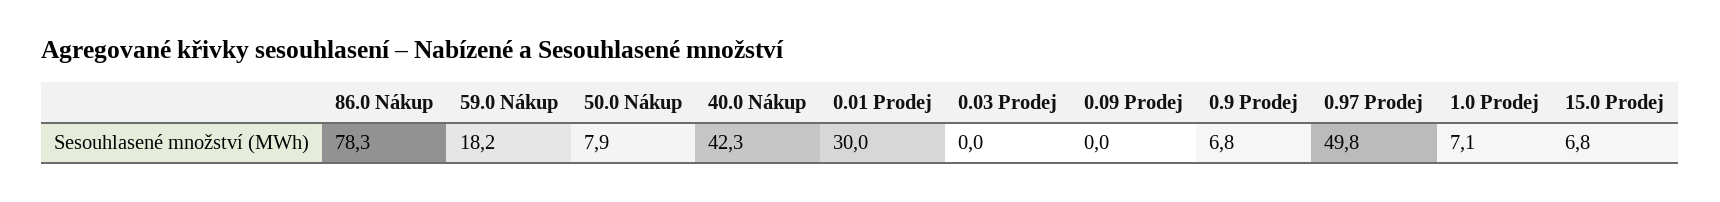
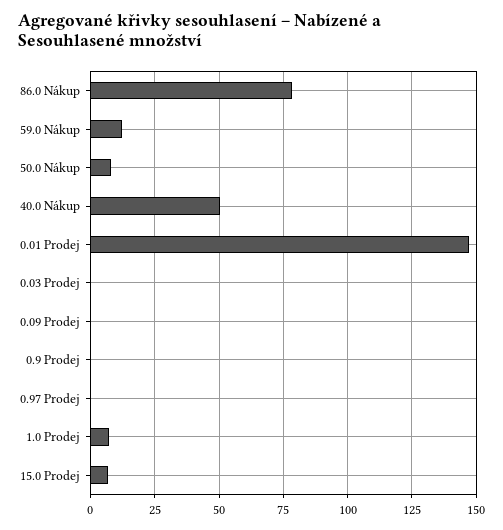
  {
    "86.0 Nákup": 78.3,
-   "59.0 Nákup": 18.2,
+   "59.0 Nákup": 12.5,
    "50.0 Nákup": 7.9,
-   "40.0 Nákup": 42.3,
+   "40.0 Nákup": 50,
-   "0.01 Prodej": 30,
+   "0.01 Prodej": 147.5,
    "0.03 Prodej": 0,
    "0.09 Prodej": 0,
-   "0.9 Prodej": 6.8,
+   "0.9 Prodej": 0,
-   "0.97 Prodej": 49.8,
+   "0.97 Prodej": 0,
    "1.0 Prodej": 7.1,
    "15.0 Prodej": 6.8
  }

